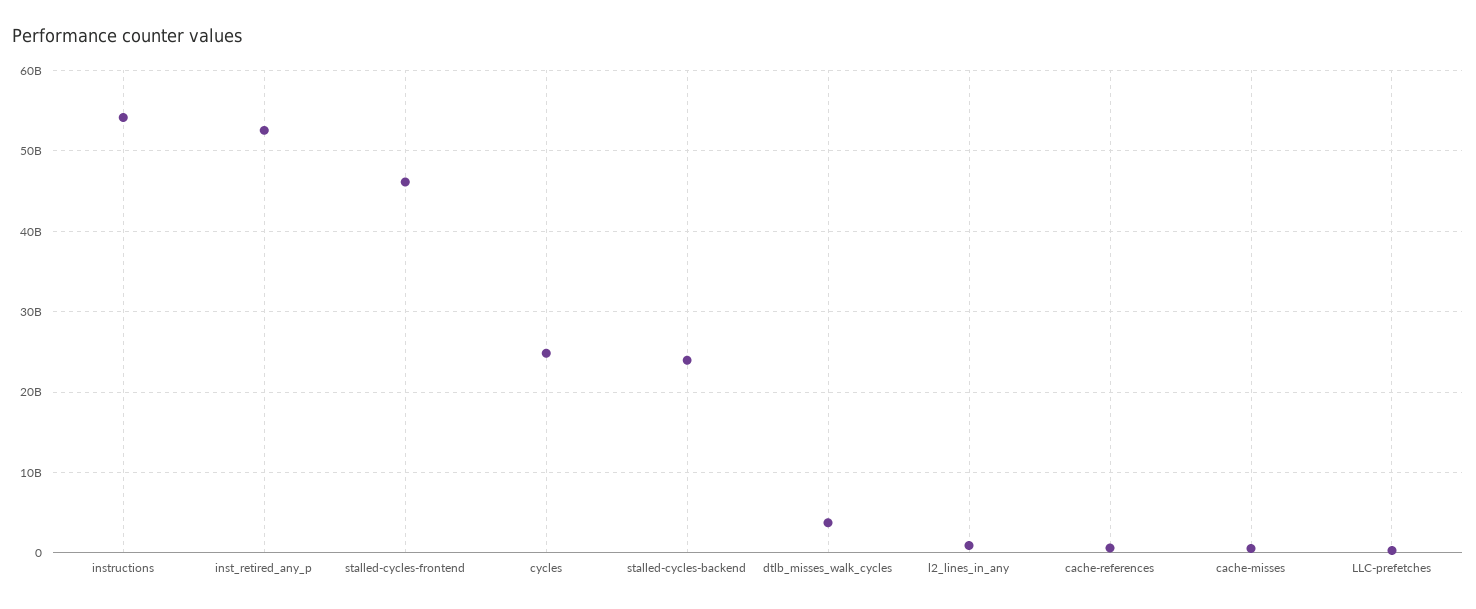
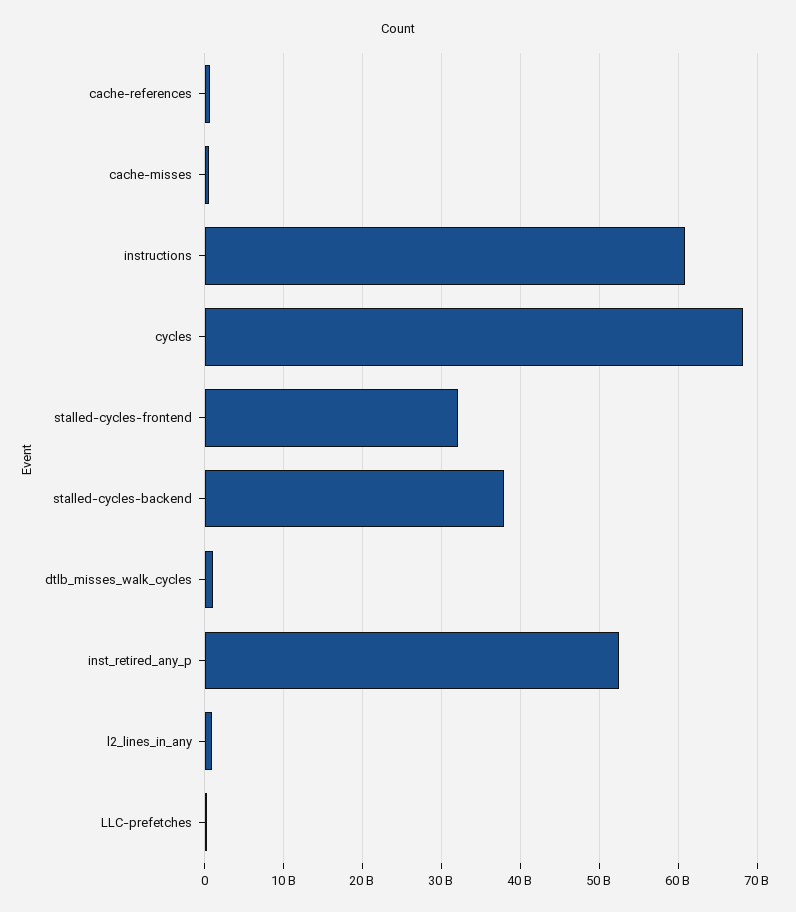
  {
-   "instructions": 54000000000,
+   "instructions": 61000000000,
    "inst_retired_any_p": 53000000000,
-   "stalled-cycles-frontend": 46000000000,
+   "stalled-cycles-frontend": 32000000000,
-   "cycles": 25000000000,
+   "cycles": 68000000000,
-   "stalled-cycles-backend": 24000000000,
+   "stalled-cycles-backend": 38000000000,
-   "dtlb_misses_walk_cycles": 4000000000,
+   "dtlb_misses_walk_cycles": 1000000000,
    "l2_lines_in_any": 1000000000,
    "cache-references": 1000000000,
    "cache-misses": 1000000000,
    "LLC-prefetches": 0
  }

